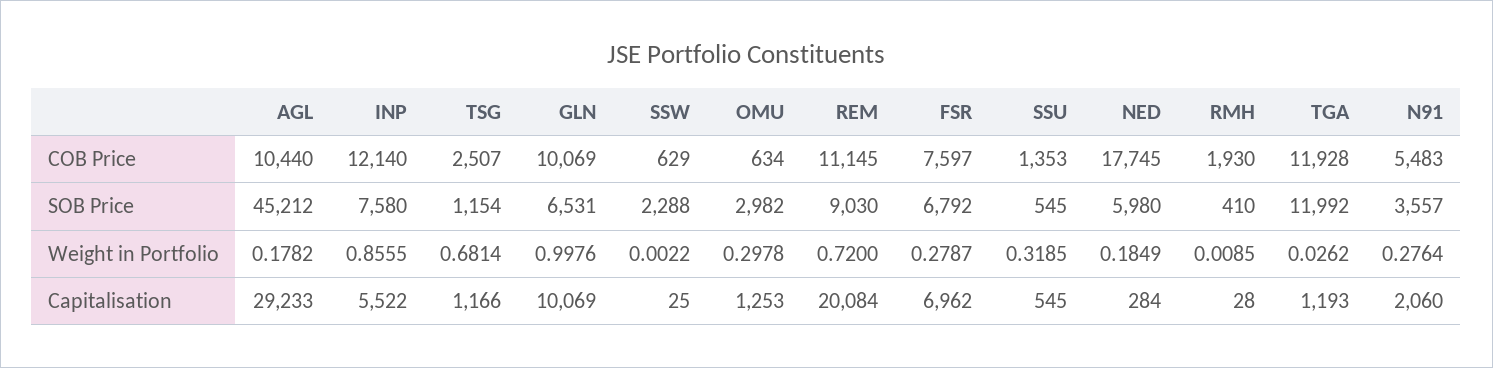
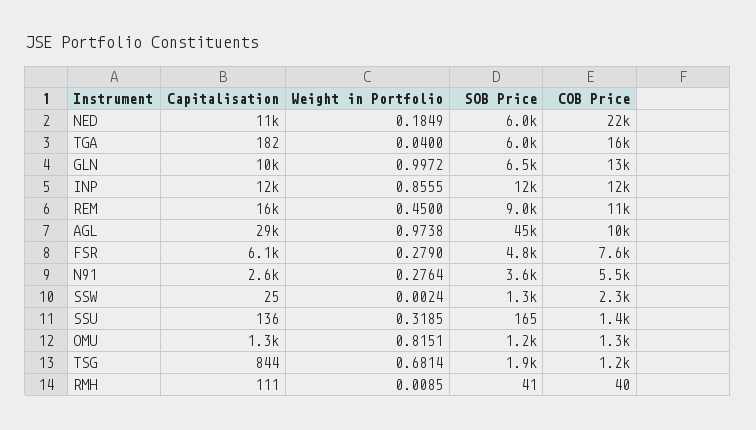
  {
    "AGL": {
      "COB Price": 10440,
      "SOB Price": 45212,
-     "Weight in Portfolio": 0.1782,
+     "Weight in Portfolio": 0.9738,
      "Capitalisation": 29233
    },
    "INP": {
      "COB Price": 12140,
-     "SOB Price": 7580,
+     "SOB Price": 12000,
      "Weight in Portfolio": 0.8555,
-     "Capitalisation": 5522
+     "Capitalisation": 12000
    },
    "TSG": {
-     "COB Price": 2507,
+     "COB Price": 1200,
-     "SOB Price": 1154,
+     "SOB Price": 1900,
      "Weight in Portfolio": 0.6814,
-     "Capitalisation": 1166
+     "Capitalisation": 844
    },
    "GLN": {
-     "COB Price": 10069,
+     "COB Price": 13000,
      "SOB Price": 6531,
-     "Weight in Portfolio": 0.9976,
+     "Weight in Portfolio": 0.9972,
      "Capitalisation": 10069
    },
    "SSW": {
-     "COB Price": 629,
+     "COB Price": 2300,
-     "SOB Price": 2288,
+     "SOB Price": 1300,
-     "Weight in Portfolio": 0.0022,
+     "Weight in Portfolio": 0.0024,
      "Capitalisation": 25
    },
    "OMU": {
-     "COB Price": 634,
+     "COB Price": 1300,
-     "SOB Price": 2982,
+     "SOB Price": 1200,
-     "Weight in Portfolio": 0.2978,
+     "Weight in Portfolio": 0.8151,
      "Capitalisation": 1253
    },
    "REM": {
      "COB Price": 11145,
      "SOB Price": 9030,
-     "Weight in Portfolio": 0.72,
+     "Weight in Portfolio": 0.45,
-     "Capitalisation": 20084
+     "Capitalisation": 16000
    },
    "FSR": {
      "COB Price": 7597,
-     "SOB Price": 6792,
+     "SOB Price": 4800,
-     "Weight in Portfolio": 0.2787,
+     "Weight in Portfolio": 0.279,
-     "Capitalisation": 6962
+     "Capitalisation": 6100
    },
    "SSU": {
      "COB Price": 1353,
-     "SOB Price": 545,
+     "SOB Price": 165,
      "Weight in Portfolio": 0.3185,
-     "Capitalisation": 545
+     "Capitalisation": 136
    },
    "NED": {
-     "COB Price": 17745,
+     "COB Price": 22000,
      "SOB Price": 5980,
      "Weight in Portfolio": 0.1849,
-     "Capitalisation": 284
+     "Capitalisation": 11000
    },
    "RMH": {
-     "COB Price": 1930,
+     "COB Price": 40,
-     "SOB Price": 410,
+     "SOB Price": 41,
      "Weight in Portfolio": 0.0085,
-     "Capitalisation": 28
+     "Capitalisation": 111
    },
    "TGA": {
-     "COB Price": 11928,
+     "COB Price": 16000,
-     "SOB Price": 11992,
+     "SOB Price": 6000,
-     "Weight in Portfolio": 0.0262,
+     "Weight in Portfolio": 0.04,
-     "Capitalisation": 1193
+     "Capitalisation": 182
    },
    "N91": {
      "COB Price": 5483,
      "SOB Price": 3557,
      "Weight in Portfolio": 0.2764,
-     "Capitalisation": 2060
+     "Capitalisation": 2600
    }
  }

